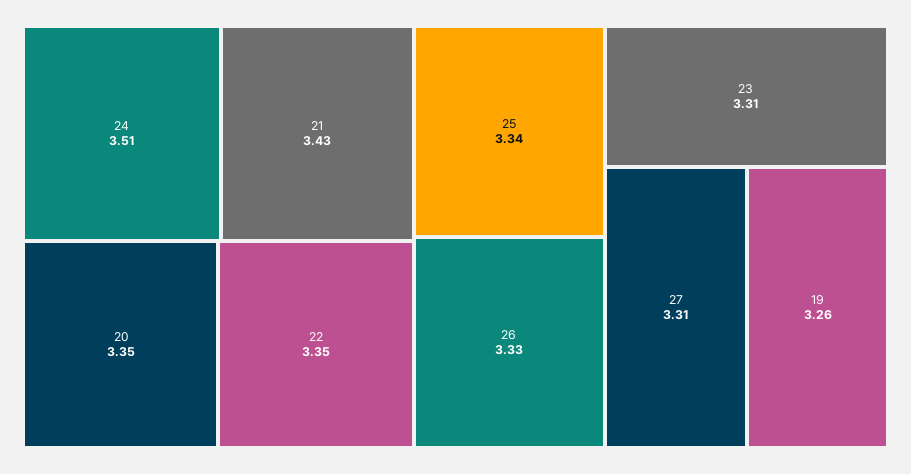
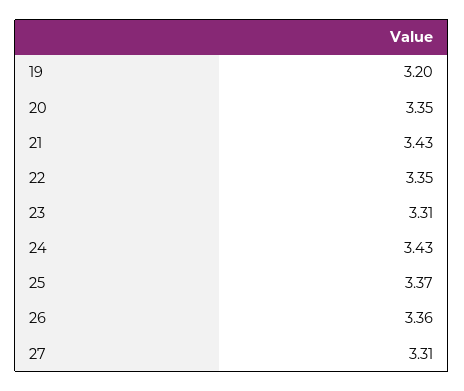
  {
-   "24": 3.51,
+   "24": 3.43,
    "21": 3.43,
    "20": 3.35,
    "22": 3.35,
-   "25": 3.34,
+   "25": 3.37,
-   "26": 3.33,
+   "26": 3.36,
    "23": 3.31,
    "27": 3.31,
-   "19": 3.26
+   "19": 3.2
  }

